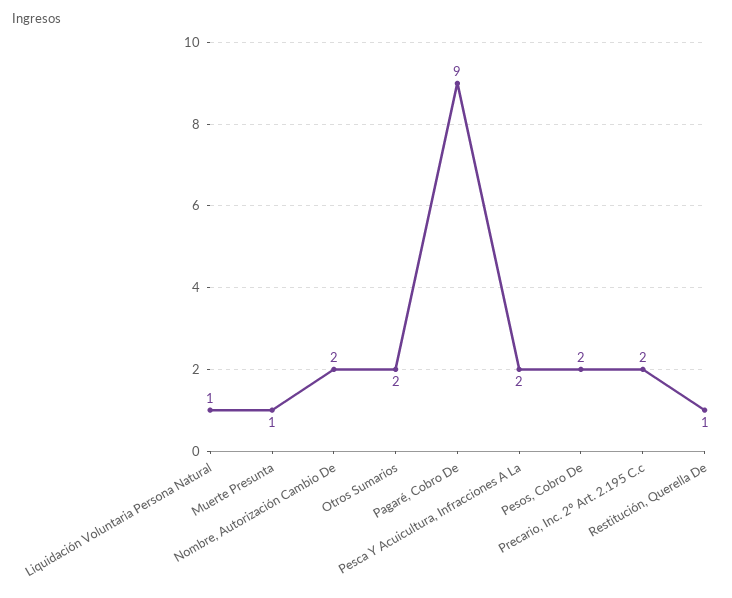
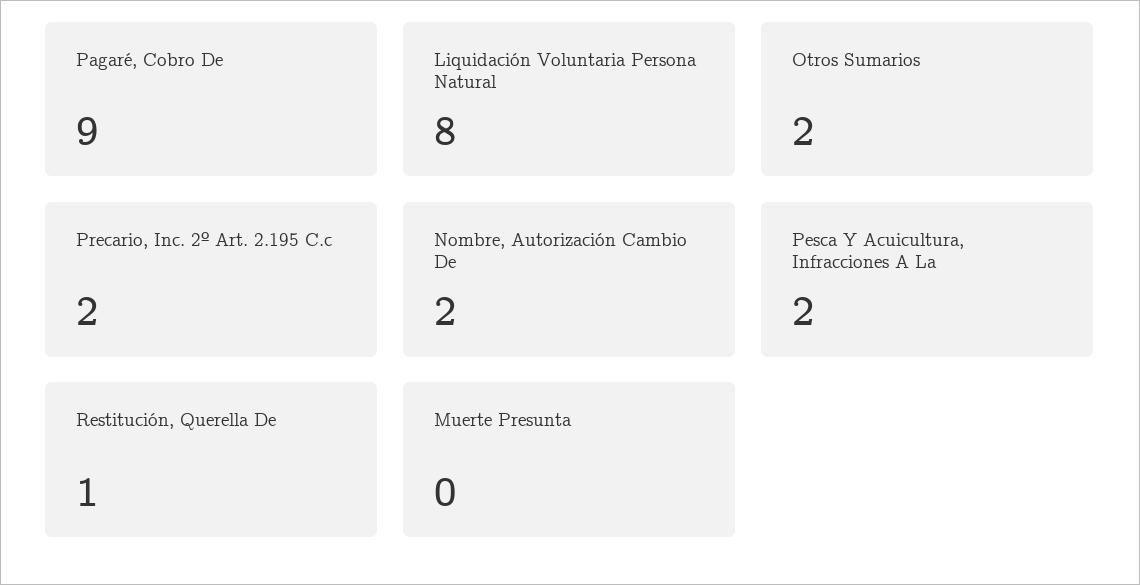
  {
-   "Liquidación Voluntaria Persona Natural": 1,
+   "Liquidación Voluntaria Persona Natural": 8,
-   "Muerte Presunta": 1,
+   "Muerte Presunta": 0,
    "Nombre, Autorización Cambio De": 2,
    "Otros Sumarios": 2,
    "Pagaré, Cobro De": 9,
    "Pesca Y Acuicultura, Infracciones A La": 2,
-   "Pesos, Cobro De": 2,
    "Precario, Inc. 2º Art. 2.195 C.c": 2,
    "Restitución, Querella De": 1
  }

